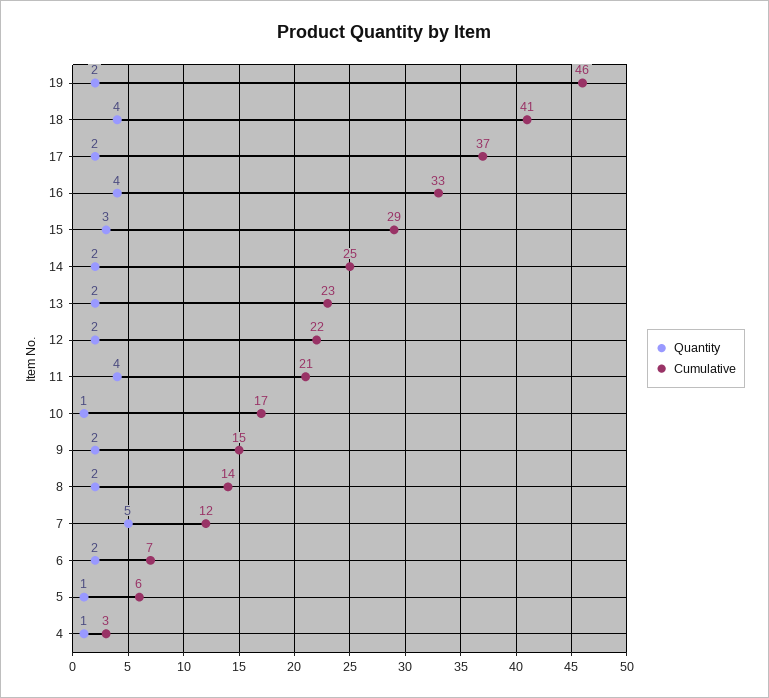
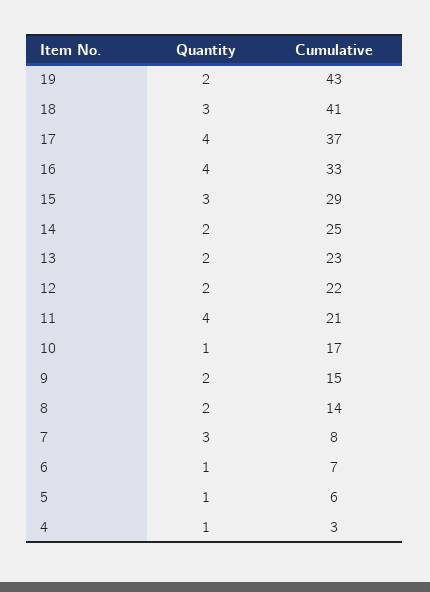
  {
    "Quantity": {
      "19": 2,
-     "18": 4,
+     "18": 3,
-     "17": 2,
+     "17": 4,
      "16": 4,
      "15": 3,
      "14": 2,
      "13": 2,
      "12": 2,
      "11": 4,
      "10": 1,
      "9": 2,
      "8": 2,
-     "7": 5,
+     "7": 3,
-     "6": 2,
+     "6": 1,
      "5": 1,
      "4": 1
    },
    "Cumulative": {
-     "19": 46,
+     "19": 43,
      "18": 41,
      "17": 37,
      "16": 33,
      "15": 29,
      "14": 25,
      "13": 23,
      "12": 22,
      "11": 21,
      "10": 17,
      "9": 15,
      "8": 14,
-     "7": 12,
+     "7": 8,
      "6": 7,
      "5": 6,
      "4": 3
    }
  }

